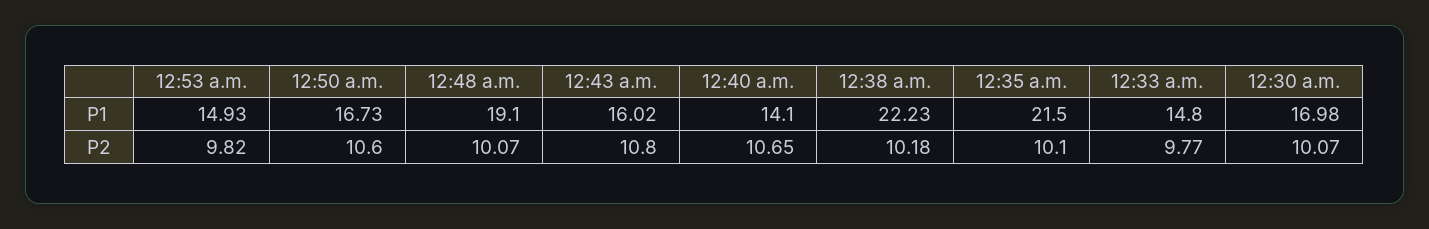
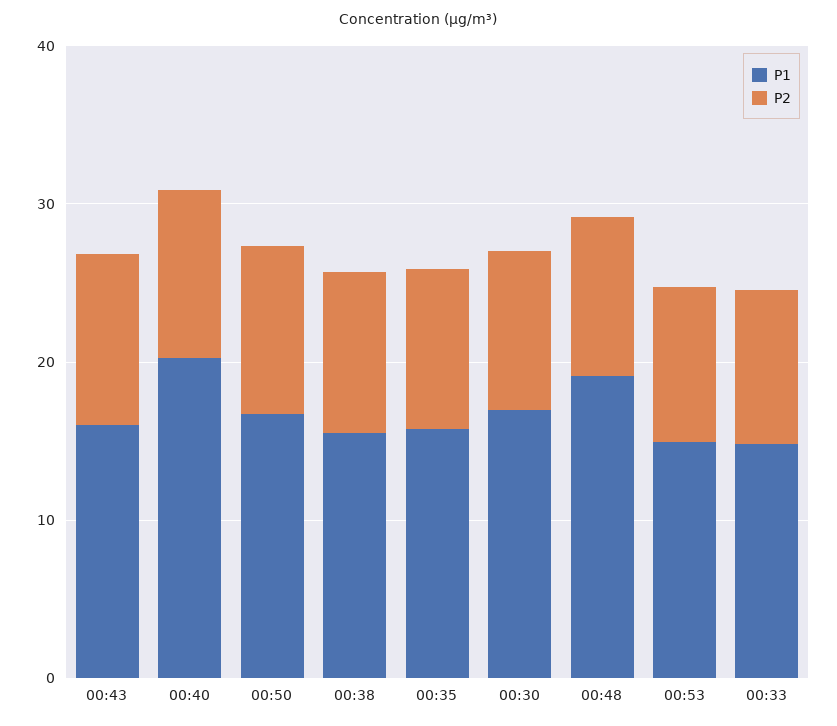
  {
    "P1": {
      "12:53 a.m.": 14.93,
      "12:50 a.m.": 16.73,
      "12:48 a.m.": 19.1,
      "12:43 a.m.": 16.02,
-     "12:40 a.m.": 14.1,
+     "12:40 a.m.": 20,
-     "12:38 a.m.": 22.23,
+     "12:38 a.m.": 16,
-     "12:35 a.m.": 21.5,
+     "12:35 a.m.": 16,
      "12:33 a.m.": 14.8,
      "12:30 a.m.": 16.98
    },
    "P2": {
      "12:53 a.m.": 9.82,
      "12:50 a.m.": 10.6,
      "12:48 a.m.": 10.07,
      "12:43 a.m.": 10.8,
      "12:40 a.m.": 10.65,
      "12:38 a.m.": 10.18,
      "12:35 a.m.": 10.1,
      "12:33 a.m.": 9.77,
      "12:30 a.m.": 10.07
    }
  }

